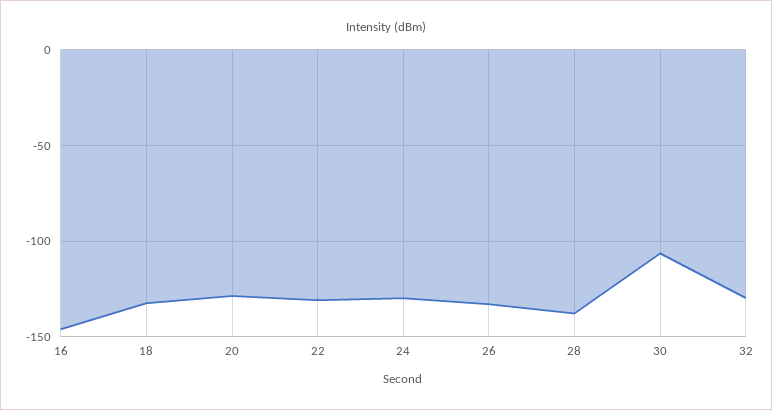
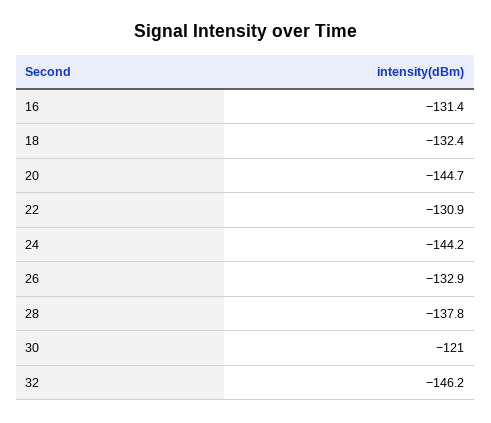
  {
-   "16": -145,
+   "16": -131.4,
    "18": -132.4,
-   "20": -130,
+   "20": -144.7,
    "22": -130.9,
-   "24": -130,
+   "24": -144.2,
    "26": -132.9,
    "28": -137.8,
-   "30": -105,
+   "30": -121,
-   "32": -130
+   "32": -146.2
  }

